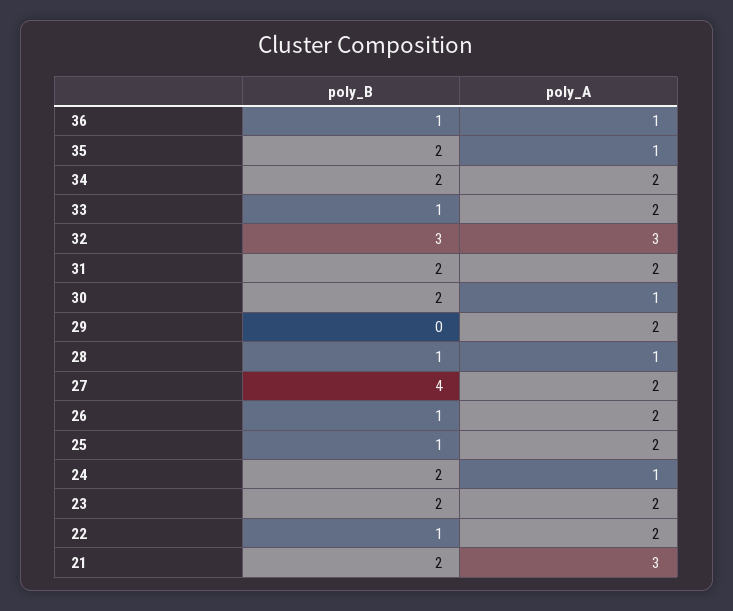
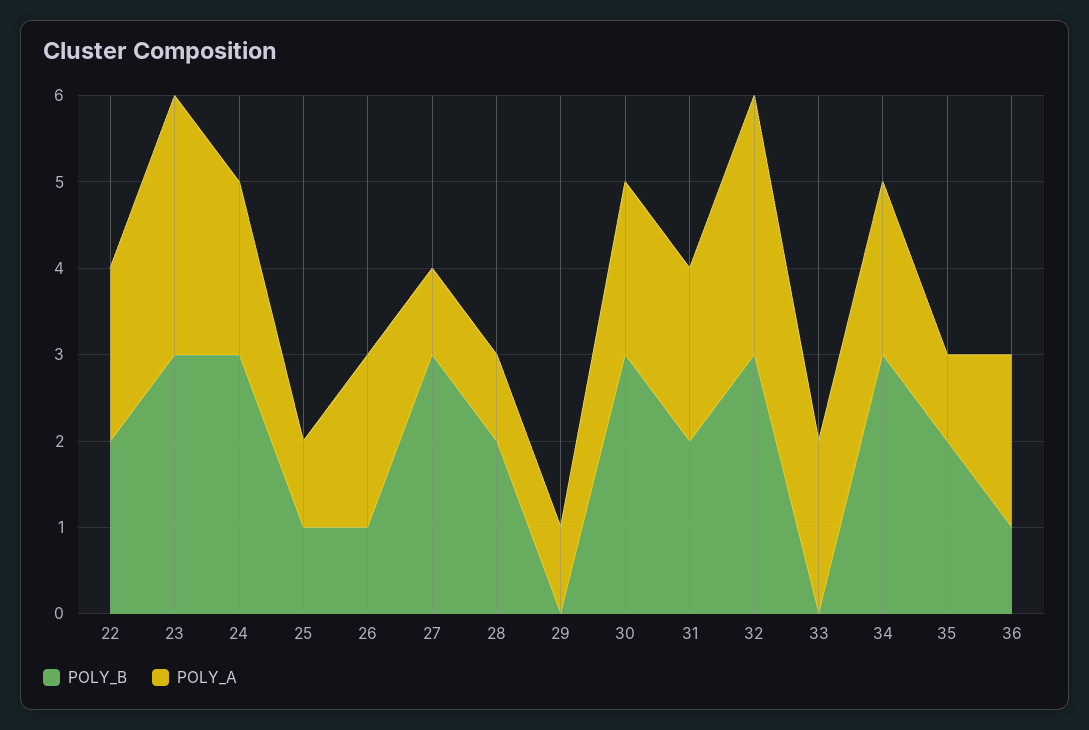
  {
    "poly_B": {
      "36": 1,
      "35": 2,
-     "34": 2,
+     "34": 3,
-     "33": 1,
+     "33": 0,
      "32": 3,
      "31": 2,
-     "30": 2,
+     "30": 3,
      "29": 0,
-     "28": 1,
+     "28": 2,
-     "27": 4,
+     "27": 3,
      "26": 1,
      "25": 1,
-     "24": 2,
+     "24": 3,
-     "23": 2,
+     "23": 3,
-     "22": 1,
+     "22": 2
-     "21": 2
    },
    "poly_A": {
-     "36": 1,
+     "36": 2,
      "35": 1,
      "34": 2,
      "33": 2,
      "32": 3,
      "31": 2,
-     "30": 1,
+     "30": 2,
-     "29": 2,
+     "29": 1,
      "28": 1,
-     "27": 2,
+     "27": 1,
      "26": 2,
-     "25": 2,
+     "25": 1,
-     "24": 1,
+     "24": 2,
-     "23": 2,
+     "23": 3,
-     "22": 2,
+     "22": 2
-     "21": 3
    }
  }

